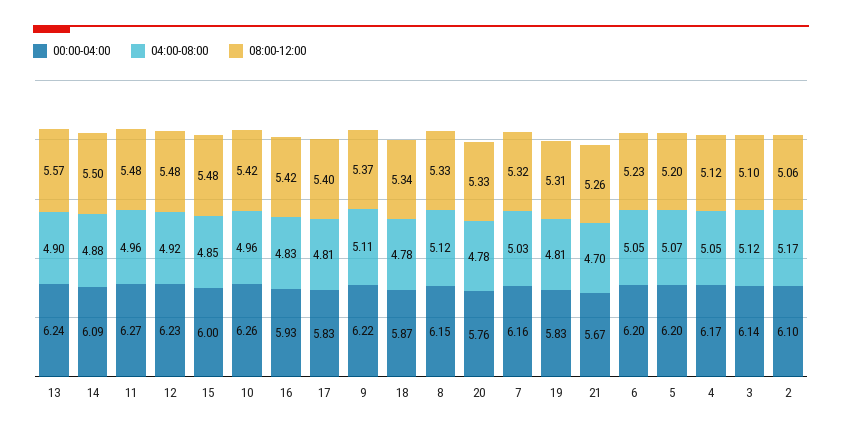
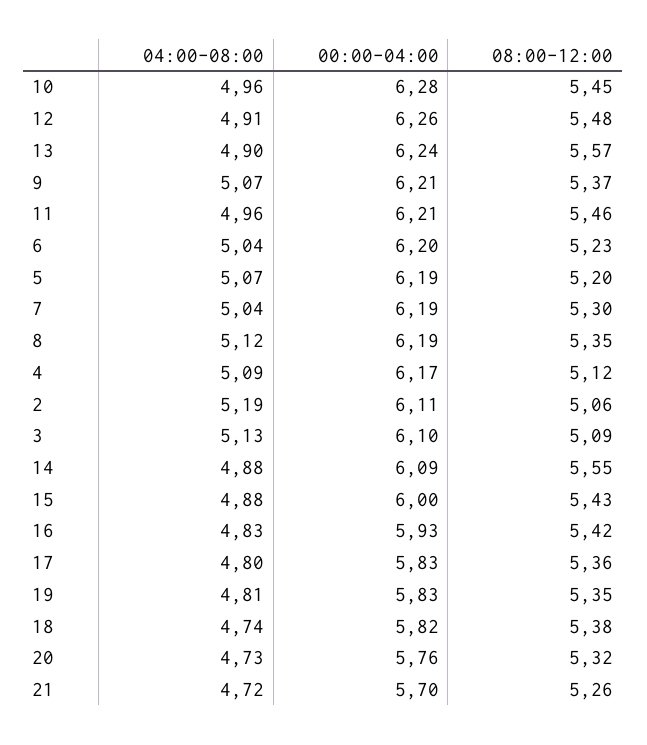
  {
    "00:00-04:00": {
      "13": 6.24,
      "14": 6.09,
-     "11": 6.27,
+     "11": 6.21,
-     "12": 6.23,
+     "12": 6.26,
      "15": 6,
-     "10": 6.26,
+     "10": 6.28,
      "16": 5.93,
      "17": 5.83,
-     "9": 6.22,
+     "9": 6.21,
-     "18": 5.87,
+     "18": 5.82,
-     "8": 6.15,
+     "8": 6.19,
      "20": 5.76,
-     "7": 6.16,
+     "7": 6.19,
      "19": 5.83,
-     "21": 5.67,
+     "21": 5.7,
      "6": 6.2,
-     "5": 6.2,
+     "5": 6.19,
      "4": 6.17,
-     "3": 6.14,
+     "3": 6.1,
-     "2": 6.1
+     "2": 6.11
    },
    "04:00-08:00": {
      "13": 4.9,
      "14": 4.88,
      "11": 4.96,
-     "12": 4.92,
+     "12": 4.91,
-     "15": 4.85,
+     "15": 4.88,
      "10": 4.96,
      "16": 4.83,
-     "17": 4.81,
+     "17": 4.8,
-     "9": 5.11,
+     "9": 5.07,
-     "18": 4.78,
+     "18": 4.74,
      "8": 5.12,
-     "20": 4.78,
+     "20": 4.73,
-     "7": 5.03,
+     "7": 5.04,
      "19": 4.81,
-     "21": 4.7,
+     "21": 4.72,
-     "6": 5.05,
+     "6": 5.04,
      "5": 5.07,
-     "4": 5.05,
+     "4": 5.09,
-     "3": 5.12,
+     "3": 5.13,
-     "2": 5.17
+     "2": 5.19
    },
    "08:00-12:00": {
      "13": 5.57,
-     "14": 5.5,
+     "14": 5.55,
-     "11": 5.48,
+     "11": 5.46,
      "12": 5.48,
-     "15": 5.48,
+     "15": 5.43,
-     "10": 5.42,
+     "10": 5.45,
      "16": 5.42,
-     "17": 5.4,
+     "17": 5.36,
      "9": 5.37,
-     "18": 5.34,
+     "18": 5.38,
-     "8": 5.33,
+     "8": 5.35,
-     "20": 5.33,
+     "20": 5.32,
-     "7": 5.32,
+     "7": 5.3,
-     "19": 5.31,
+     "19": 5.35,
      "21": 5.26,
      "6": 5.23,
      "5": 5.2,
      "4": 5.12,
-     "3": 5.1,
+     "3": 5.09,
      "2": 5.06
    }
  }

